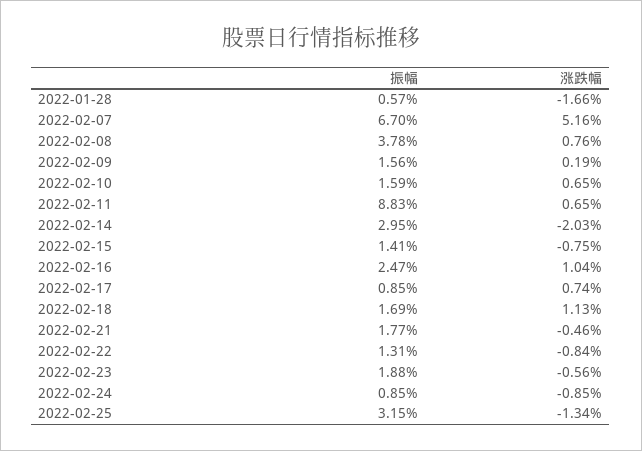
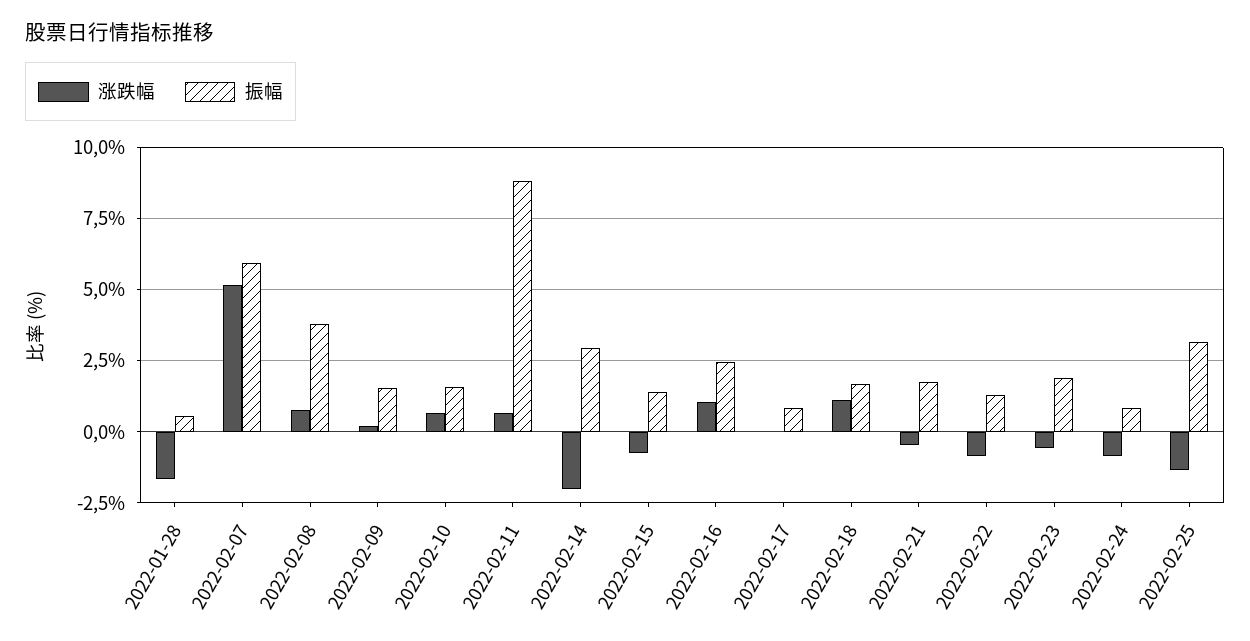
  {
    "振幅": {
      "2022-01-28": 0.57,
-     "2022-02-07": 6.7,
+     "2022-02-07": 6,
      "2022-02-08": 3.78,
      "2022-02-09": 1.56,
      "2022-02-10": 1.59,
      "2022-02-11": 8.83,
      "2022-02-14": 2.95,
      "2022-02-15": 1.41,
      "2022-02-16": 2.47,
      "2022-02-17": 0.85,
      "2022-02-18": 1.69,
      "2022-02-21": 1.77,
      "2022-02-22": 1.31,
      "2022-02-23": 1.88,
      "2022-02-24": 0.85,
      "2022-02-25": 3.15
    },
    "涨跌幅": {
      "2022-01-28": -1.66,
      "2022-02-07": 5.16,
      "2022-02-08": 0.76,
      "2022-02-09": 0.19,
      "2022-02-10": 0.65,
      "2022-02-11": 0.65,
      "2022-02-14": -2.03,
      "2022-02-15": -0.75,
      "2022-02-16": 1.04,
-     "2022-02-17": 0.74,
+     "2022-02-17": 0,
      "2022-02-18": 1.13,
      "2022-02-21": -0.46,
      "2022-02-22": -0.84,
      "2022-02-23": -0.56,
      "2022-02-24": -0.85,
      "2022-02-25": -1.34
    }
  }

